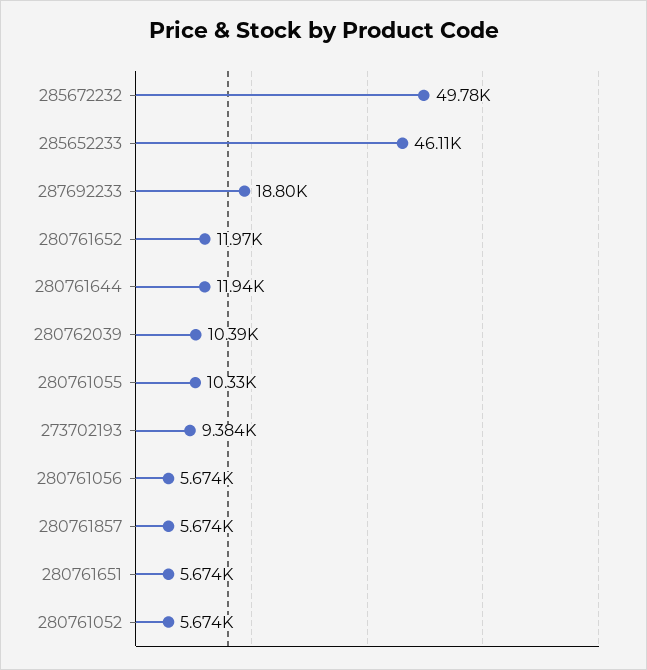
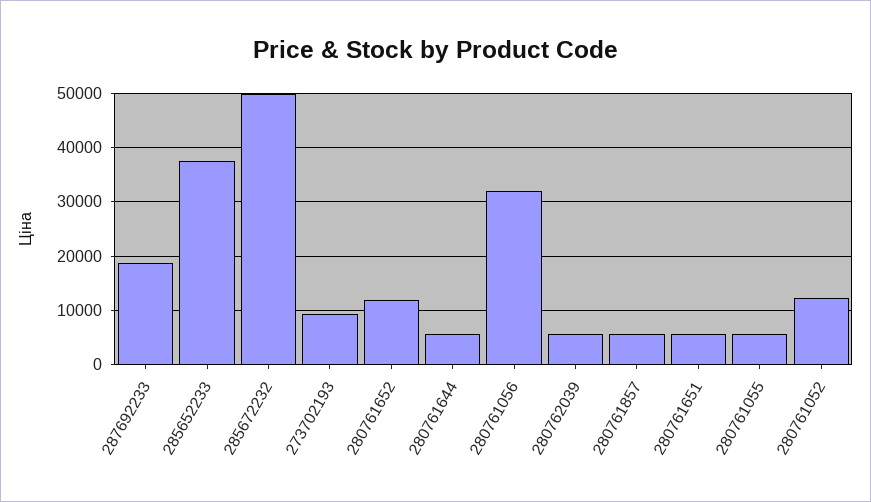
  {
    "285672232": 49780,
-   "285652233": 46110,
+   "285652233": 38000,
    "287692233": 18800,
    "280761652": 11970,
-   "280761644": 11940,
+   "280761644": 6000,
-   "280762039": 10390,
+   "280762039": 6000,
-   "280761055": 10330,
+   "280761055": 6000,
    "273702193": 9384,
-   "280761056": 5674,
+   "280761056": 32000,
    "280761857": 5674,
    "280761651": 5674,
-   "280761052": 5674
+   "280761052": 12000
  }

